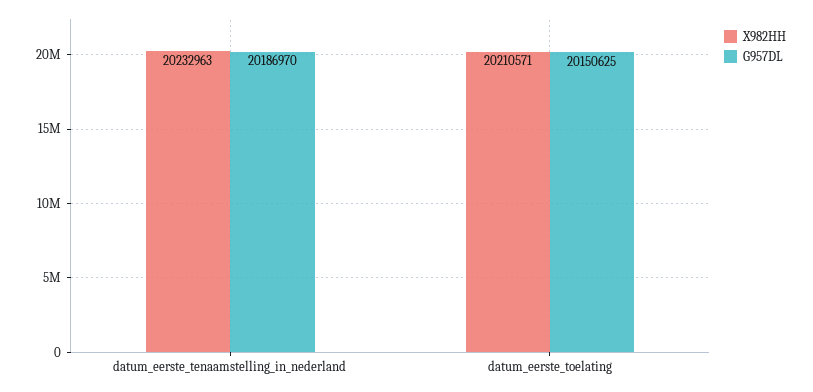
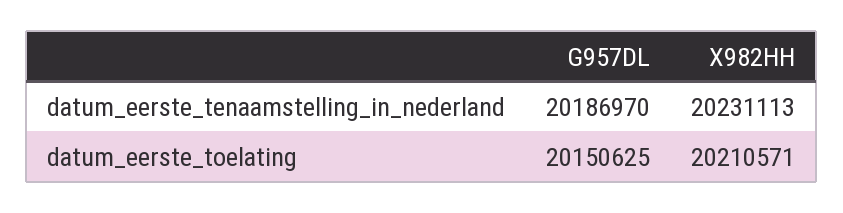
  {
    "X982HH": {
-     "datum_eerste_tenaamstelling_in_nederland": 20232963,
+     "datum_eerste_tenaamstelling_in_nederland": 20231113,
      "datum_eerste_toelating": 20210571
    },
    "G957DL": {
      "datum_eerste_tenaamstelling_in_nederland": 20186970,
      "datum_eerste_toelating": 20150625
    }
  }

